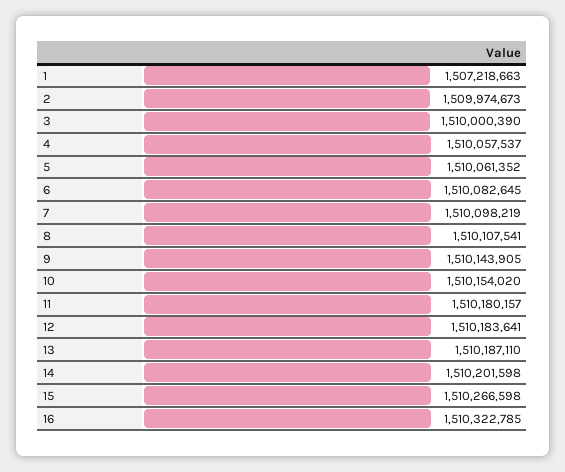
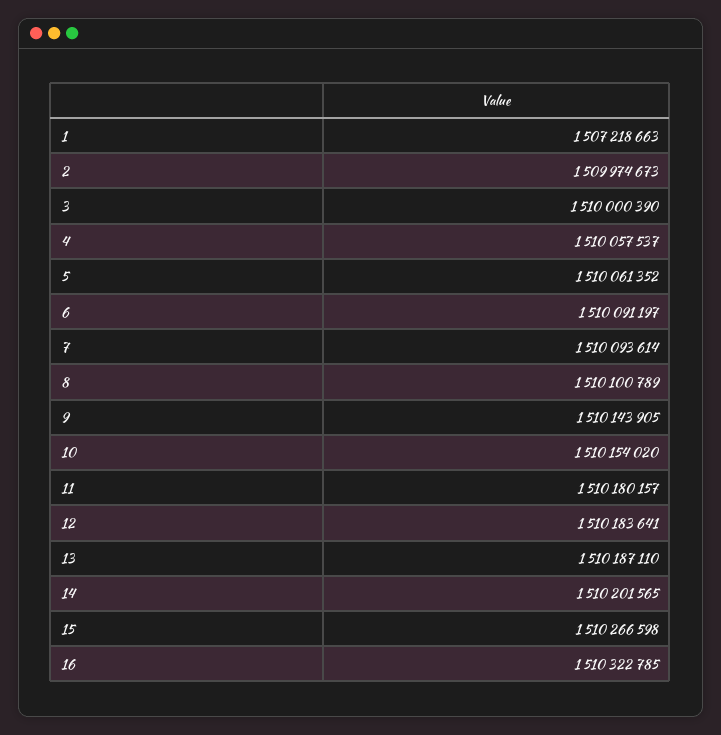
  {
    "1": 1507218663,
    "2": 1509974673,
    "3": 1510000390,
    "4": 1510057537,
    "5": 1510061352,
-   "6": 1510082645,
+   "6": 1510091197,
-   "7": 1510098219,
+   "7": 1510093614,
-   "8": 1510107541,
+   "8": 1510100789,
    "9": 1510143905,
    "10": 1510154020,
    "11": 1510180157,
    "12": 1510183641,
    "13": 1510187110,
-   "14": 1510201598,
+   "14": 1510201565,
    "15": 1510266598,
    "16": 1510322785
  }

